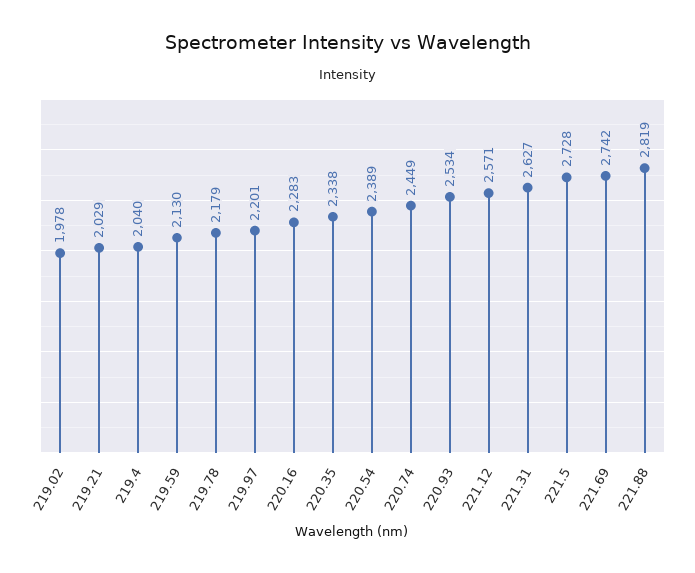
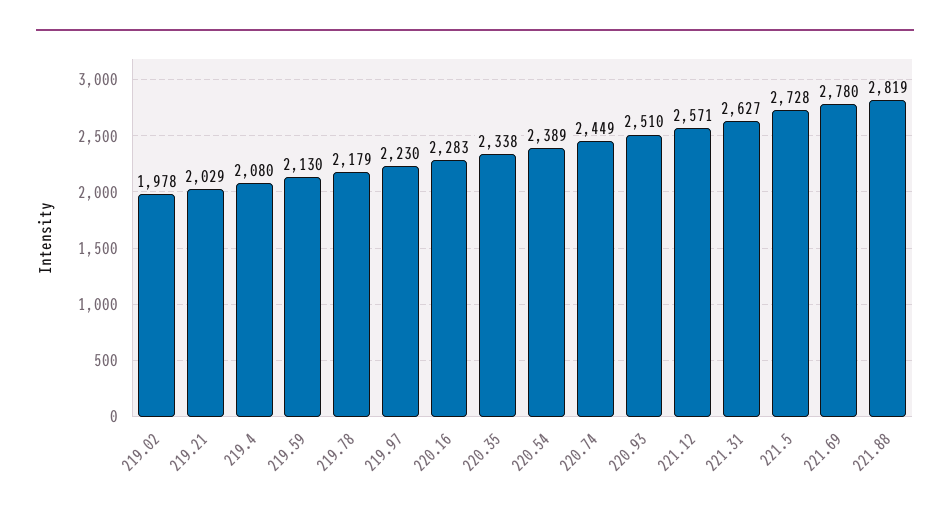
  {
    "219.02": 1978,
    "219.21": 2029,
-   "219.4": 2040,
+   "219.4": 2080,
    "219.59": 2130,
    "219.78": 2179,
-   "219.97": 2201,
+   "219.97": 2230,
    "220.16": 2283,
    "220.35": 2338,
    "220.54": 2389,
    "220.74": 2449,
-   "220.93": 2534,
+   "220.93": 2510,
    "221.12": 2571,
    "221.31": 2627,
    "221.5": 2728,
-   "221.69": 2742,
+   "221.69": 2780,
    "221.88": 2819
  }

